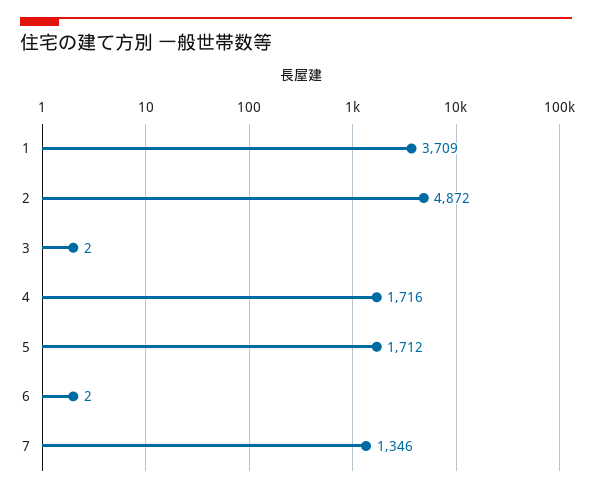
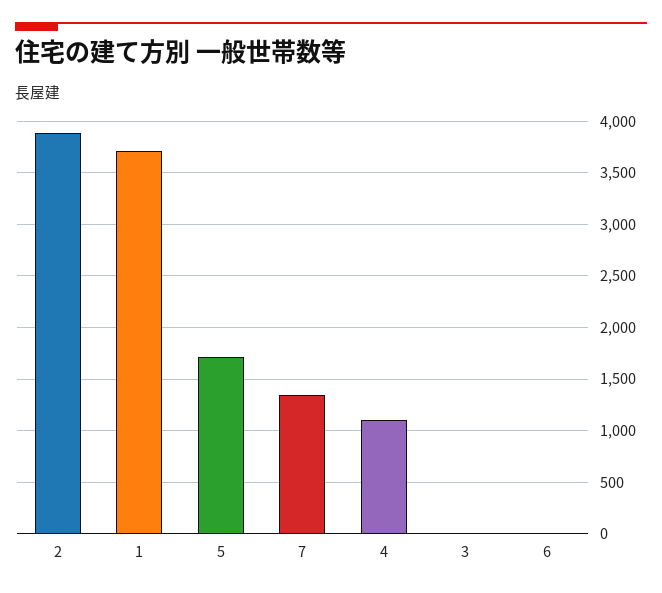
  {
    "1": 3709,
-   "2": 4872,
+   "2": 3900,
    "3": 2,
-   "4": 1716,
+   "4": 1100,
    "5": 1712,
    "6": 2,
    "7": 1346
  }

